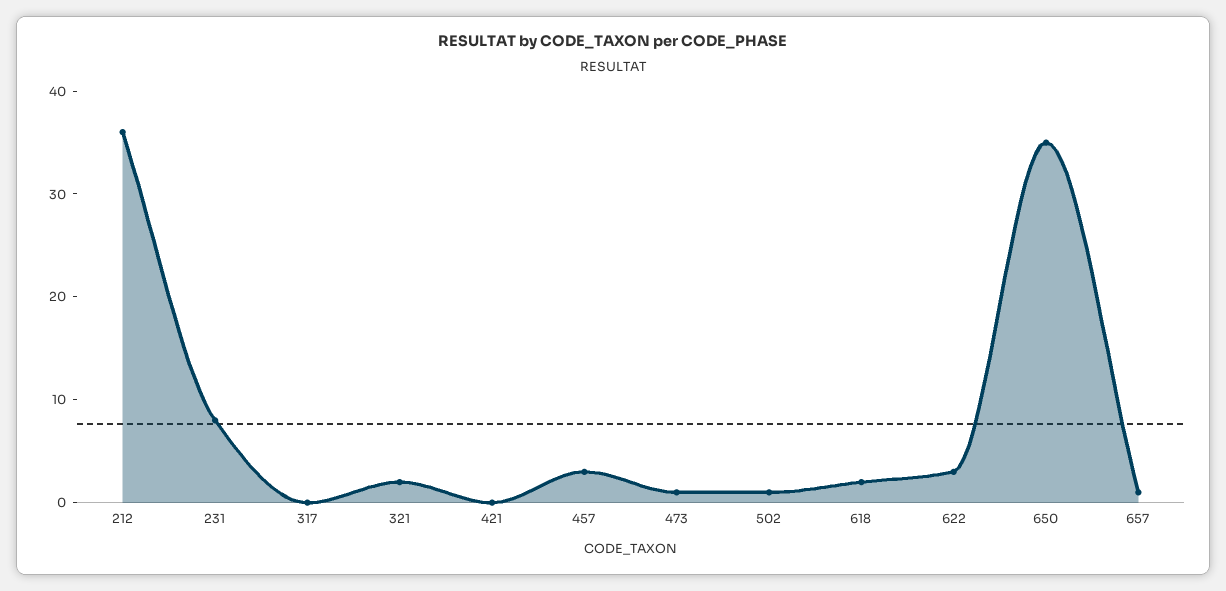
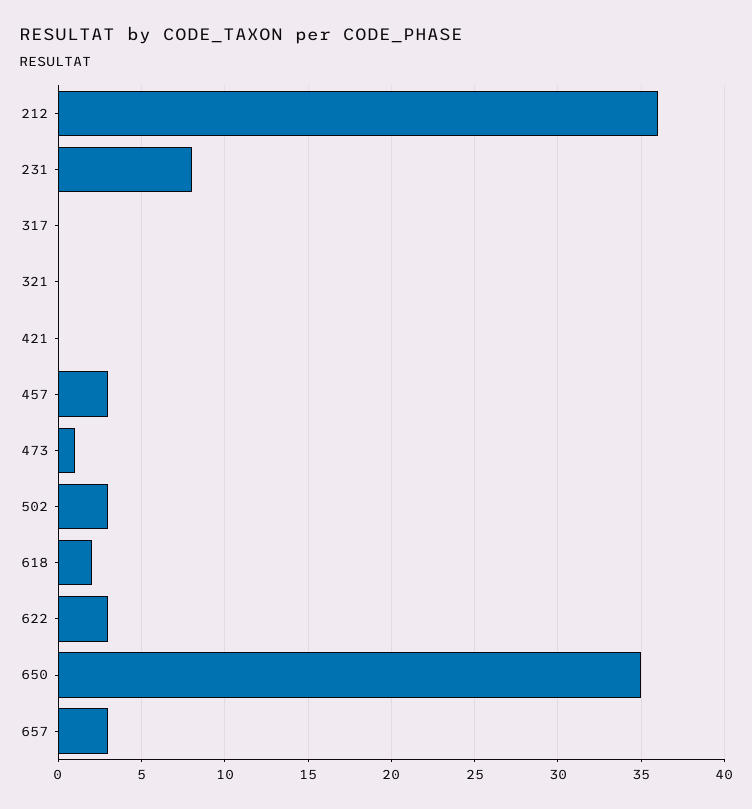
  {
    "212": 36,
    "231": 8,
    "317": 0,
-   "321": 2,
+   "321": 0,
    "421": 0,
    "457": 3,
    "473": 1,
-   "502": 1,
+   "502": 3,
    "618": 2,
    "622": 3,
    "650": 35,
-   "657": 1
+   "657": 3
  }

